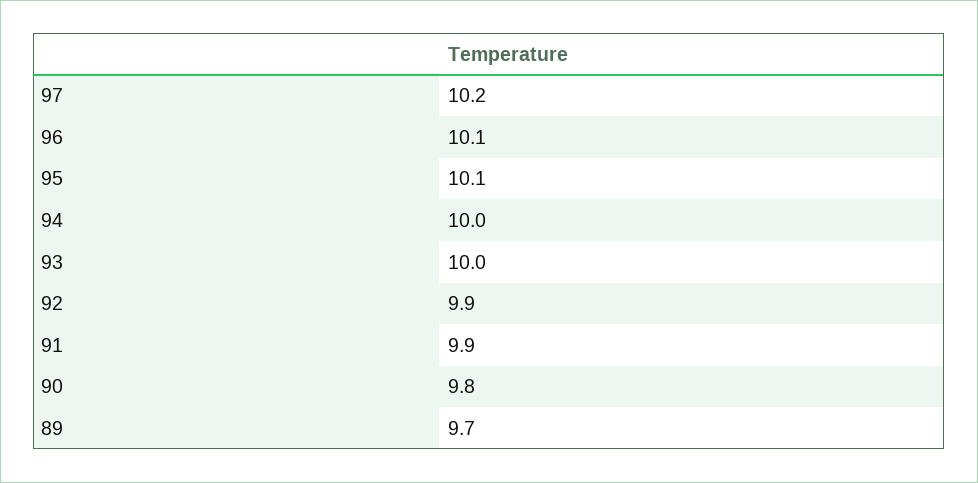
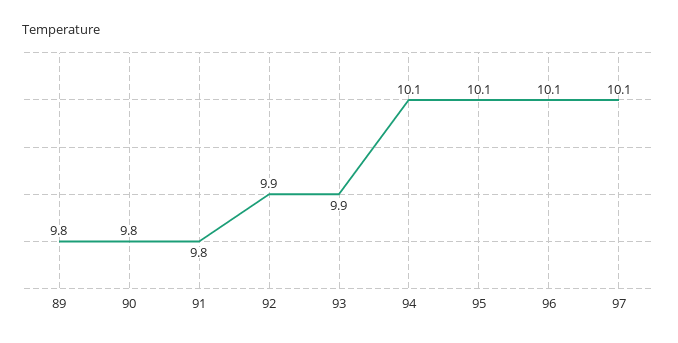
  {
-   "97": 10.2,
+   "97": 10.1,
    "96": 10.1,
    "95": 10.1,
-   "94": 10,
+   "94": 10.1,
-   "93": 10,
+   "93": 9.9,
    "92": 9.9,
-   "91": 9.9,
+   "91": 9.8,
    "90": 9.8,
-   "89": 9.7
+   "89": 9.8
  }

